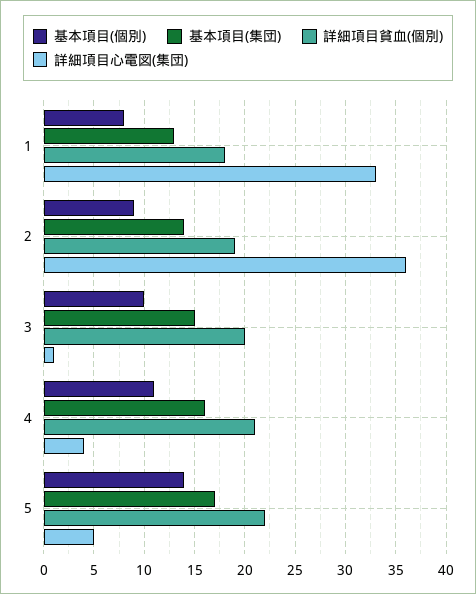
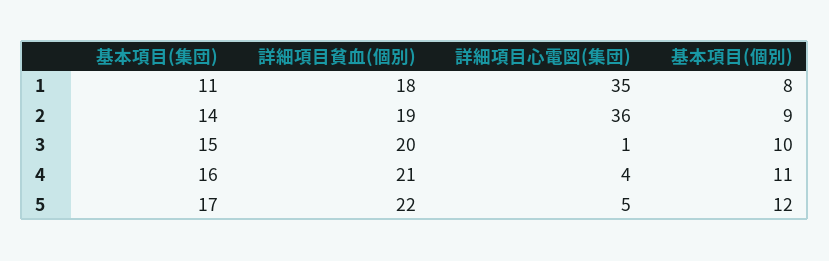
  {
    "基本項目(個別)": {
      "1": 8,
      "2": 9,
      "3": 10,
      "4": 11,
-     "5": 14
+     "5": 12
    },
    "基本項目(集団)": {
-     "1": 13,
+     "1": 11,
      "2": 14,
      "3": 15,
      "4": 16,
      "5": 17
    },
    "詳細項目貧血(個別)": {
      "1": 18,
      "2": 19,
      "3": 20,
      "4": 21,
      "5": 22
    },
    "詳細項目心電図(集団)": {
-     "1": 33,
+     "1": 35,
      "2": 36,
      "3": 1,
      "4": 4,
      "5": 5
    }
  }

